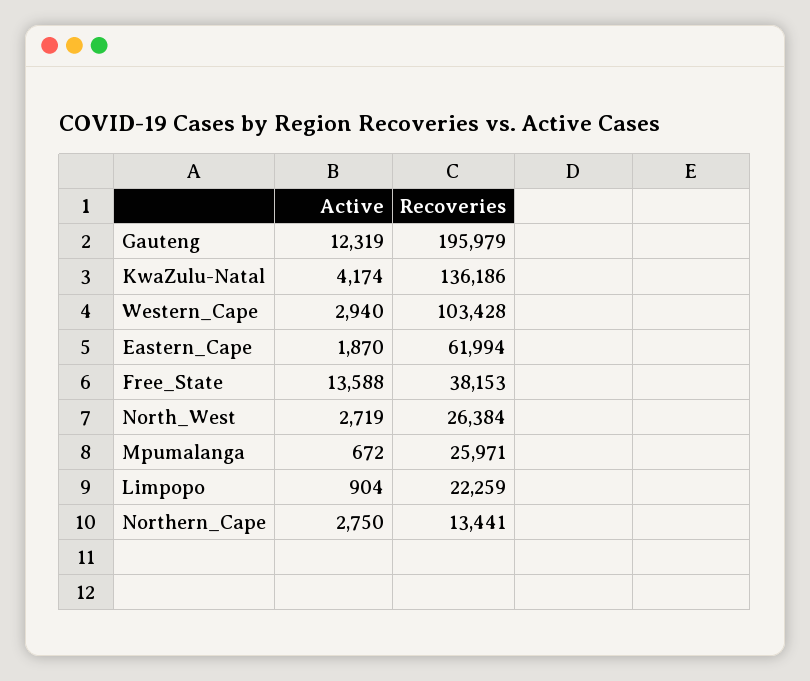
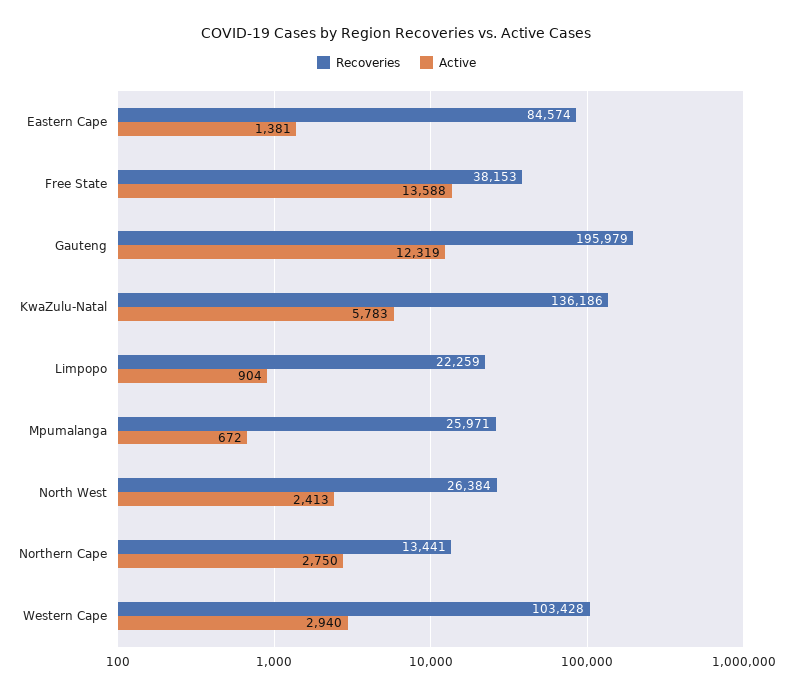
  {
    "Active": {
      "Gauteng": 12319,
-     "KwaZulu-Natal": 4174,
+     "KwaZulu-Natal": 5783,
      "Western_Cape": 2940,
-     "Eastern_Cape": 1870,
+     "Eastern_Cape": 1381,
      "Free_State": 13588,
-     "North_West": 2719,
+     "North_West": 2413,
      "Mpumalanga": 672,
      "Limpopo": 904,
      "Northern_Cape": 2750
    },
    "Recoveries": {
      "Gauteng": 195979,
      "KwaZulu-Natal": 136186,
      "Western_Cape": 103428,
-     "Eastern_Cape": 61994,
+     "Eastern_Cape": 84574,
      "Free_State": 38153,
      "North_West": 26384,
      "Mpumalanga": 25971,
      "Limpopo": 22259,
      "Northern_Cape": 13441
    }
  }

